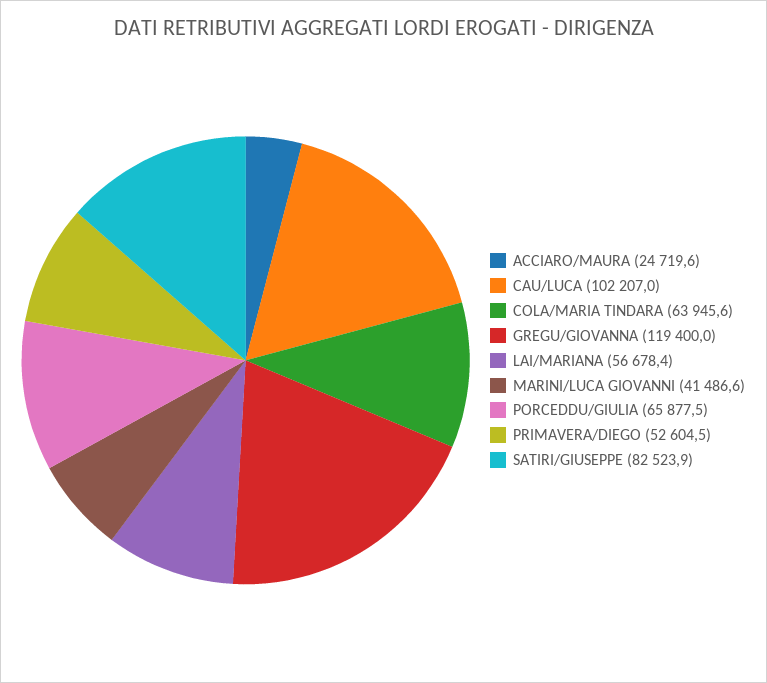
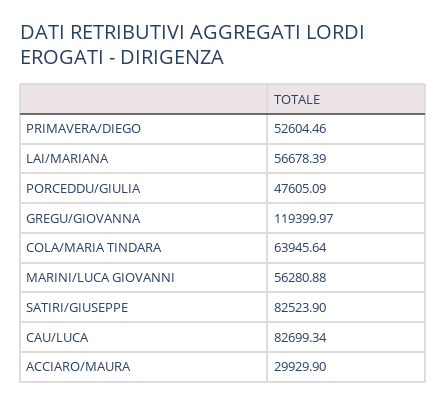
  {
-   "ACCIARO/MAURA": 24719.6,
+   "ACCIARO/MAURA": 29929.9,
-   "CAU/LUCA": 102207,
+   "CAU/LUCA": 82699.34,
    "COLA/MARIA TINDARA": 63945.64,
    "GREGU/GIOVANNA": 119399.97,
    "LAI/MARIANA": 56678.39,
-   "MARINI/LUCA GIOVANNI": 41486.6,
+   "MARINI/LUCA GIOVANNI": 56280.88,
-   "PORCEDDU/GIULIA": 65877.5,
+   "PORCEDDU/GIULIA": 47605.09,
    "PRIMAVERA/DIEGO": 52604.46,
    "SATIRI/GIUSEPPE": 82523.9
  }

